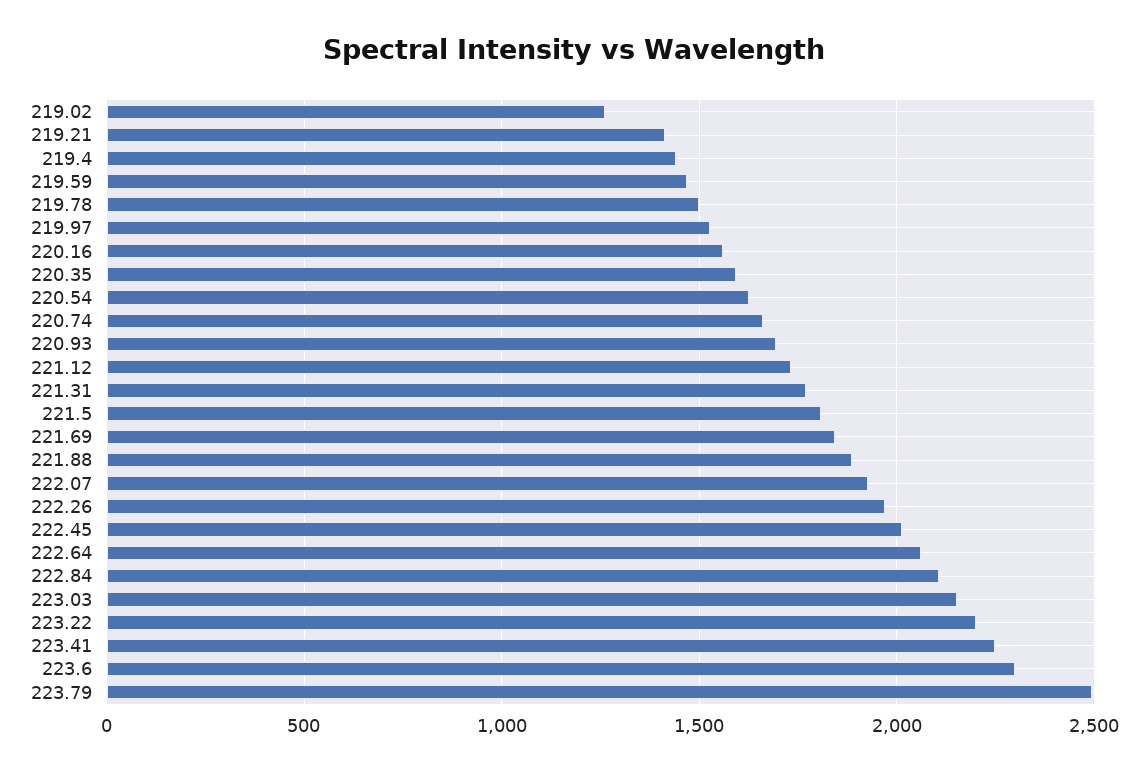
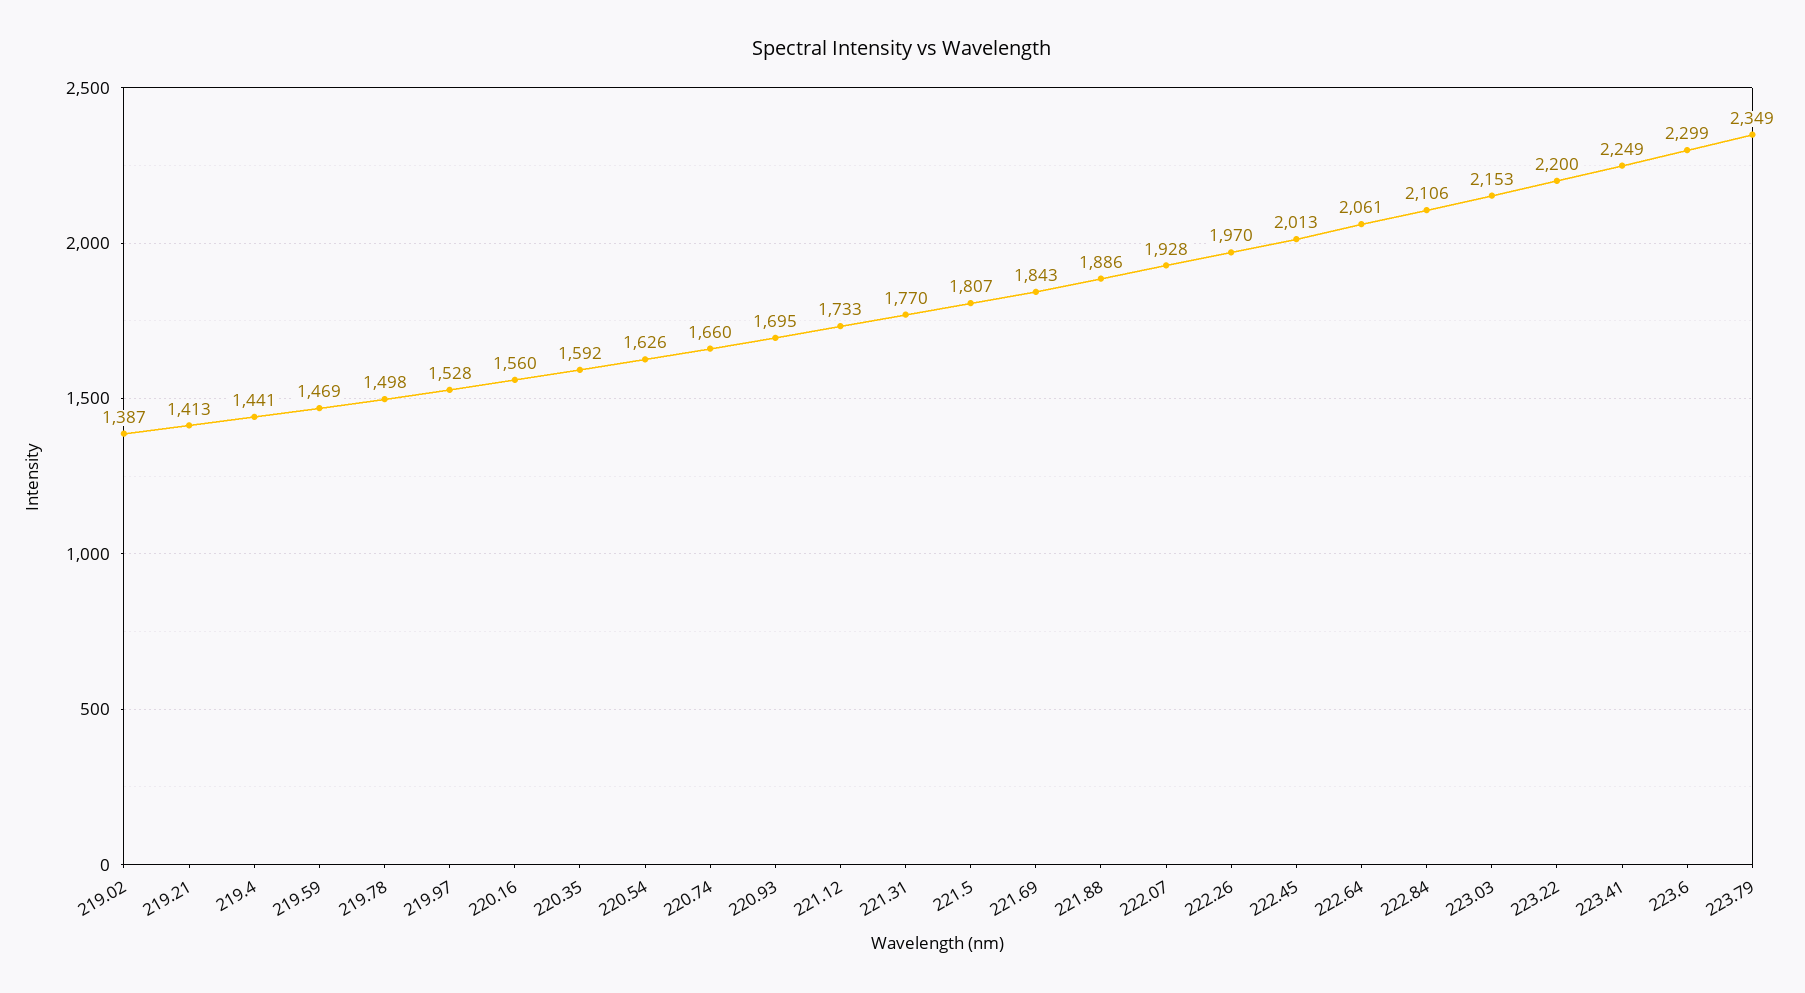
  {
-   "219.02": 1250,
+   "219.02": 1387,
    "219.21": 1413,
    "219.4": 1441,
    "219.59": 1469,
    "219.78": 1498,
    "219.97": 1528,
    "220.16": 1560,
    "220.35": 1592,
    "220.54": 1626,
    "220.74": 1660,
    "220.93": 1695,
    "221.12": 1733,
    "221.31": 1770,
    "221.5": 1807,
    "221.69": 1843,
    "221.88": 1886,
    "222.07": 1928,
    "222.26": 1970,
    "222.45": 2013,
    "222.64": 2061,
    "222.84": 2106,
    "223.03": 2153,
    "223.22": 2200,
    "223.41": 2249,
    "223.6": 2299,
-   "223.79": 2500
+   "223.79": 2349
  }

